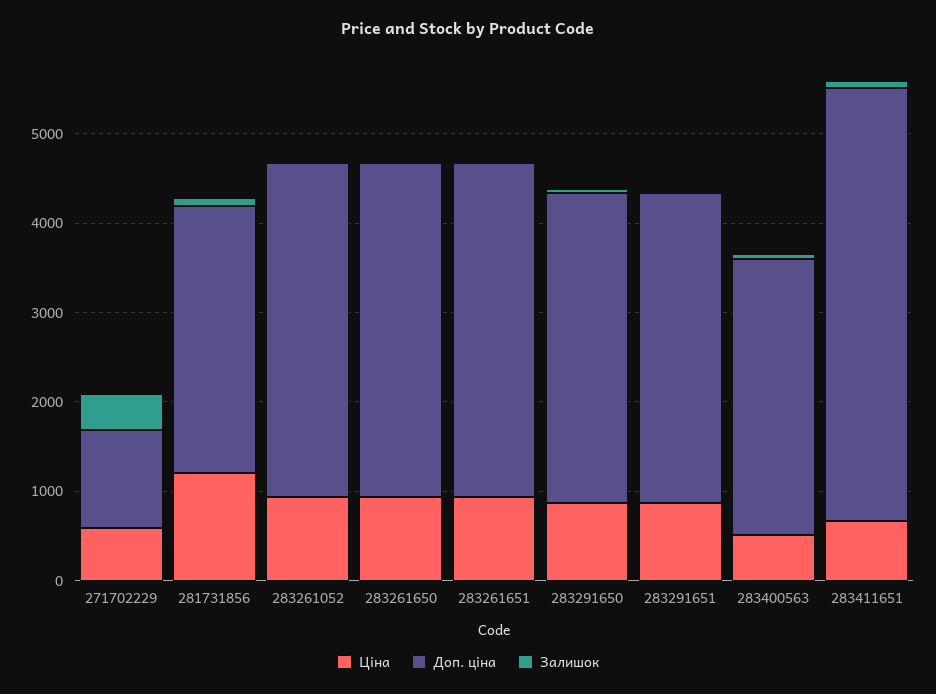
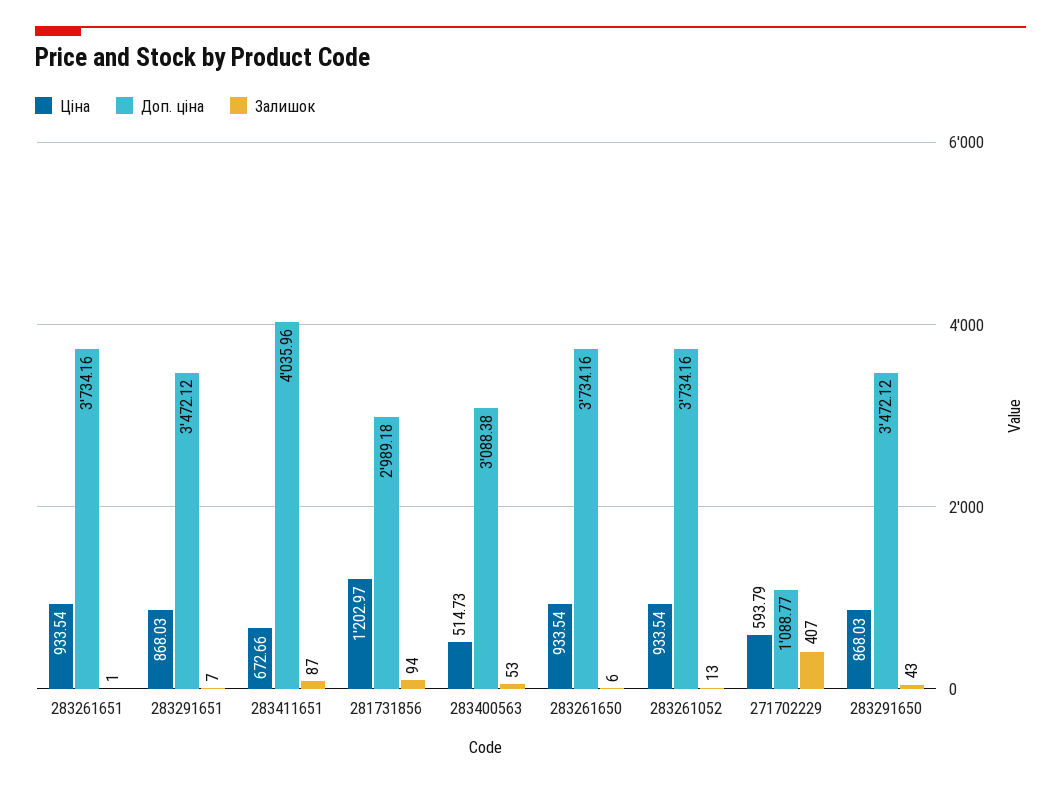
  {
    "Ціна": {
      "271702229": 593.79,
      "281731856": 1202.97,
      "283261052": 933.54,
      "283261650": 933.54,
      "283261651": 933.54,
      "283291650": 868.03,
      "283291651": 868.03,
      "283400563": 514.73,
      "283411651": 672.66
    },
    "Доп. ціна": {
      "271702229": 1088.77,
      "281731856": 2989.18,
      "283261052": 3734.16,
      "283261650": 3734.16,
      "283261651": 3734.16,
      "283291650": 3472.12,
      "283291651": 3472.12,
      "283400563": 3088.38,
-     "283411651": 4800
+     "283411651": 4035.96
    },
    "Залишок": {
      "271702229": 407,
      "281731856": 94,
      "283261052": 13,
      "283261650": 6,
      "283261651": 1,
      "283291650": 43,
      "283291651": 7,
      "283400563": 53,
      "283411651": 87
    }
  }

